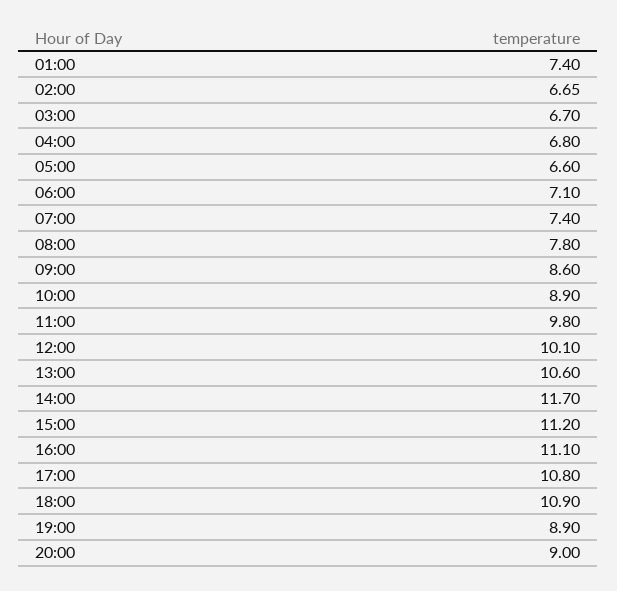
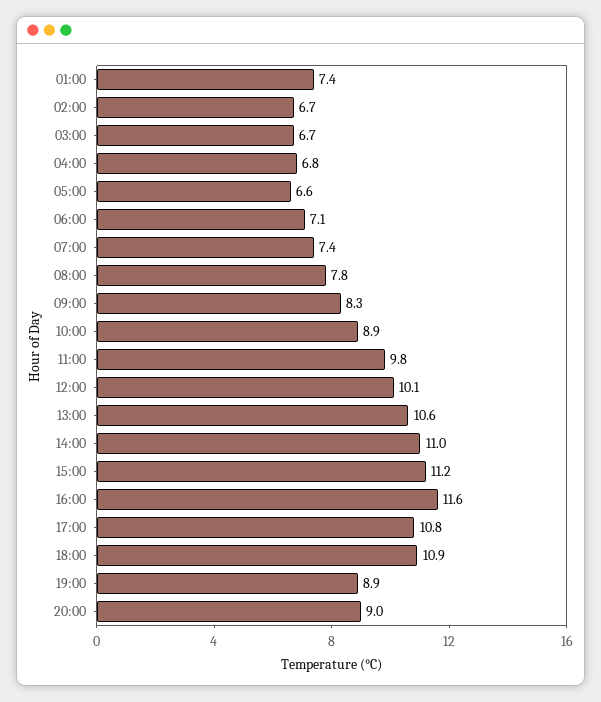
  {
    "01:00": 7.4,
    "02:00": 6.65,
    "03:00": 6.7,
    "04:00": 6.8,
    "05:00": 6.6,
    "06:00": 7.1,
    "07:00": 7.4,
    "08:00": 7.8,
-   "09:00": 8.6,
+   "09:00": 8.3,
    "10:00": 8.9,
    "11:00": 9.8,
    "12:00": 10.1,
    "13:00": 10.6,
-   "14:00": 11.7,
+   "14:00": 11,
    "15:00": 11.2,
-   "16:00": 11.1,
+   "16:00": 11.6,
    "17:00": 10.8,
    "18:00": 10.9,
    "19:00": 8.9,
    "20:00": 9
  }

